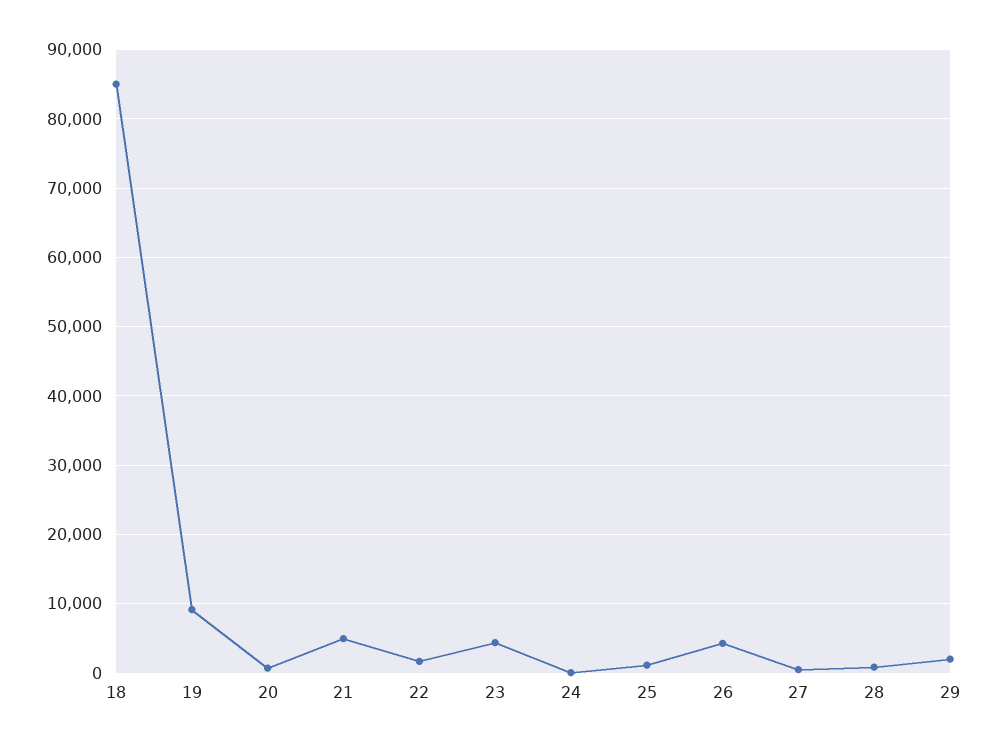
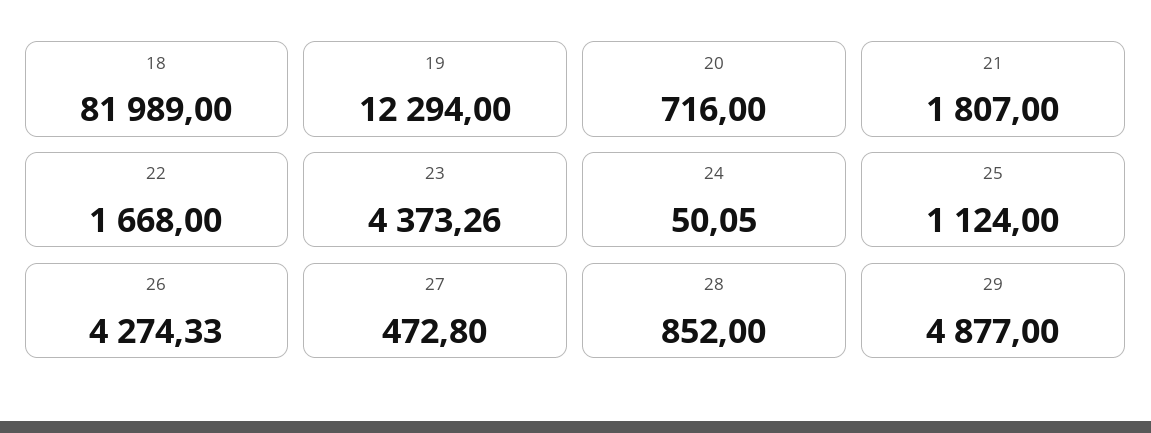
  {
-   "18": 85000,
+   "18": 81989,
-   "19": 9000,
+   "19": 12294,
    "20": 716,
-   "21": 5000,
+   "21": 1807,
    "22": 1668,
    "23": 4373.26,
    "24": 50.05,
    "25": 1124,
    "26": 4274.33,
    "27": 472.8,
    "28": 852,
-   "29": 2000
+   "29": 4877
  }

